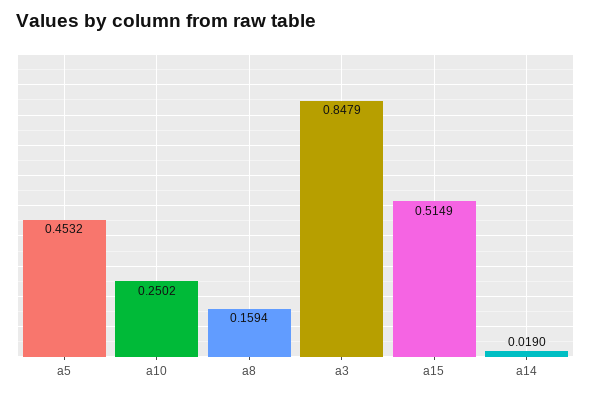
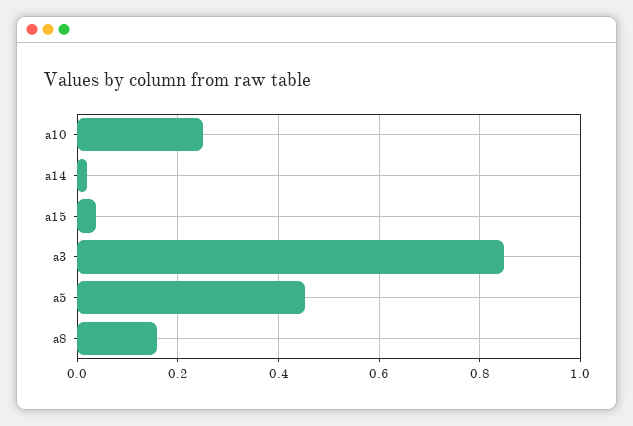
  {
    "a5": 0.4532,
    "a10": 0.2502,
    "a8": 0.1594,
    "a3": 0.8479,
-   "a15": 0.5149,
+   "a15": 0.04,
    "a14": 0.019
  }

